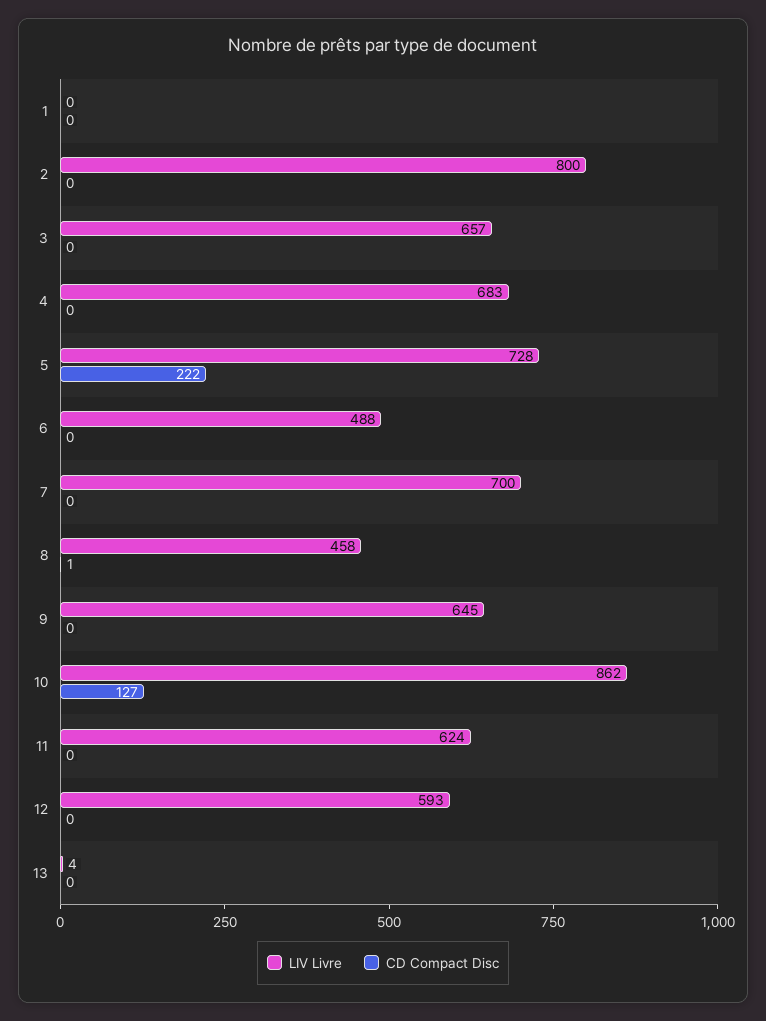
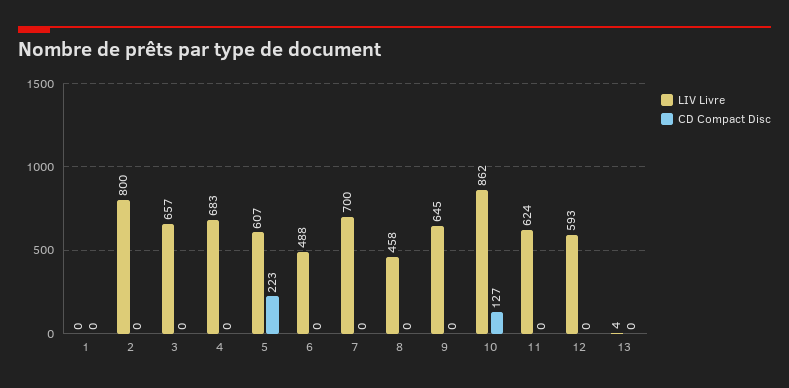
  {
    "LIV Livre": {
      "1": 0,
      "2": 800,
      "3": 657,
      "4": 683,
-     "5": 728,
+     "5": 607,
      "6": 488,
      "7": 700,
      "8": 458,
      "9": 645,
      "10": 862,
      "11": 624,
      "12": 593,
      "13": 4
    },
    "CD Compact Disc": {
      "1": 0,
      "2": 0,
      "3": 0,
      "4": 0,
-     "5": 222,
+     "5": 223,
      "6": 0,
      "7": 0,
-     "8": 1,
+     "8": 0,
      "9": 0,
      "10": 127,
      "11": 0,
      "12": 0,
      "13": 0
    }
  }

